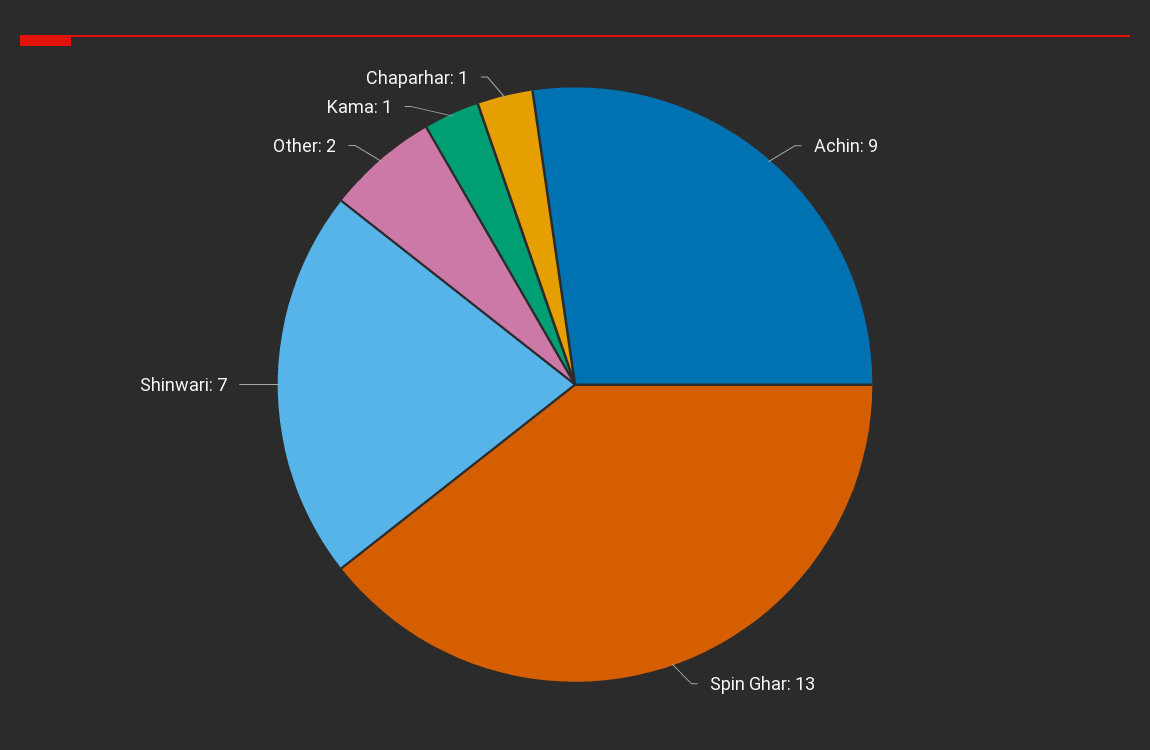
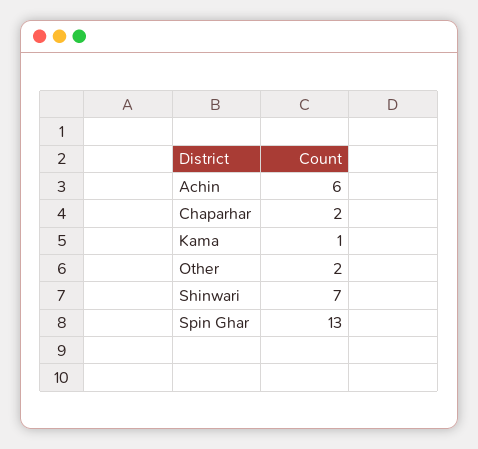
  {
-   "Achin": 9,
+   "Achin": 6,
    "Spin Ghar": 13,
    "Shinwari": 7,
    "Other": 2,
    "Kama": 1,
-   "Chaparhar": 1
+   "Chaparhar": 2
  }

